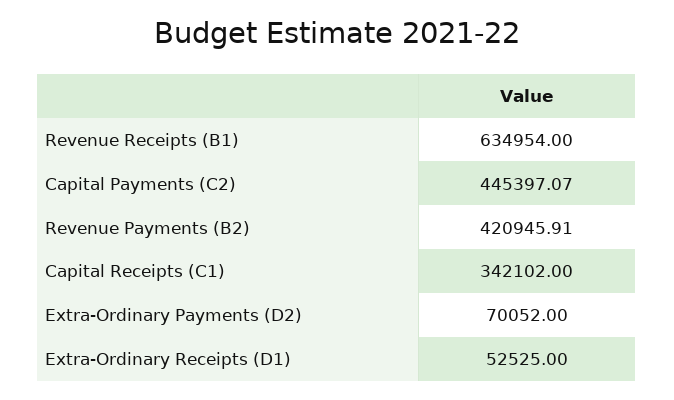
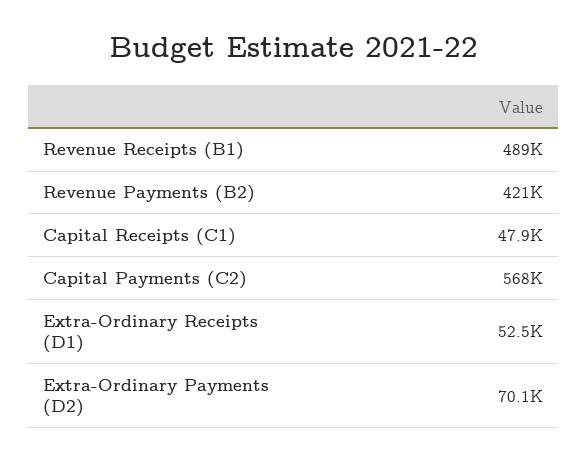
  {
-   "Revenue Receipts (B1)": 634954,
+   "Revenue Receipts (B1)": 489000,
-   "Capital Payments (C2)": 445397.07,
+   "Capital Payments (C2)": 568000,
    "Revenue Payments (B2)": 420945.91,
-   "Capital Receipts (C1)": 342102,
+   "Capital Receipts (C1)": 47900,
    "Extra-Ordinary Payments (D2)": 70052,
    "Extra-Ordinary Receipts (D1)": 52525
  }

